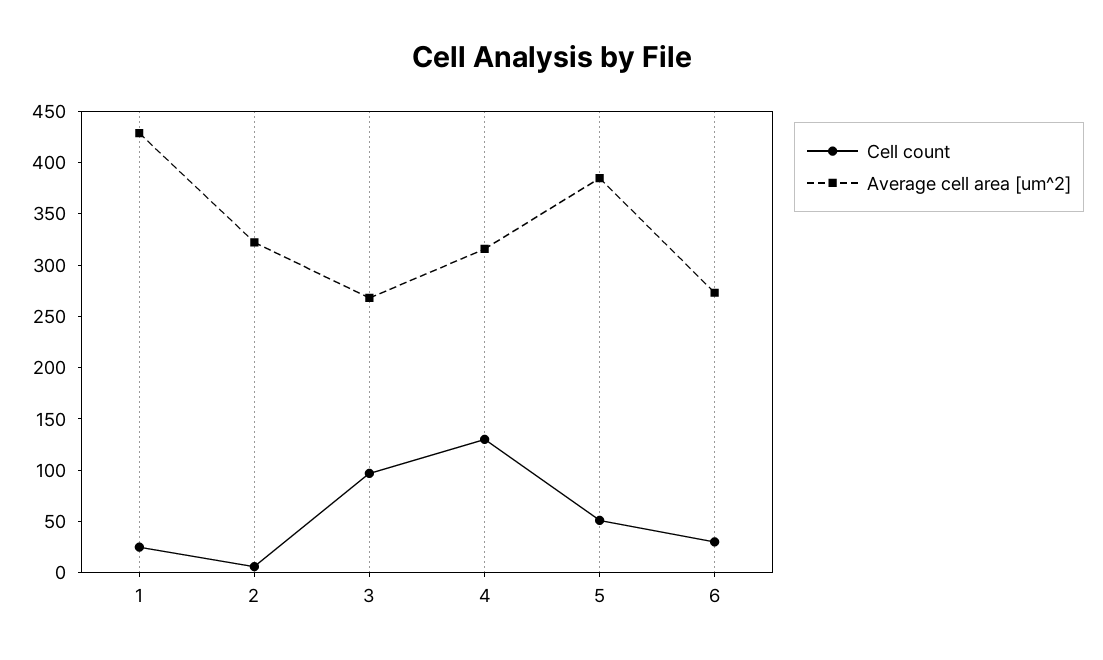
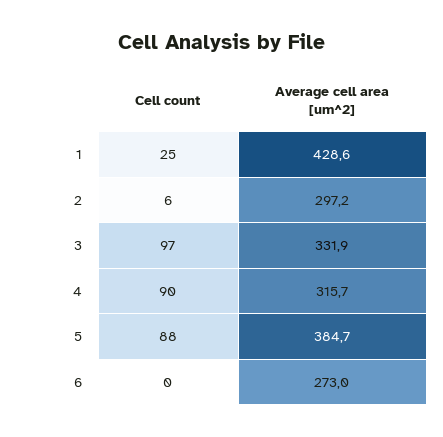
  {
    "Cell count": {
      "1": 25,
      "2": 6,
      "3": 97,
-     "4": 130,
+     "4": 90,
-     "5": 50,
+     "5": 88,
-     "6": 30
+     "6": 0
    },
    "Average cell area [um^2]": {
      "1": 428.6,
-     "2": 320,
+     "2": 297.2,
-     "3": 270,
+     "3": 331.9,
      "4": 315.7,
      "5": 384.7,
      "6": 273
    }
  }

